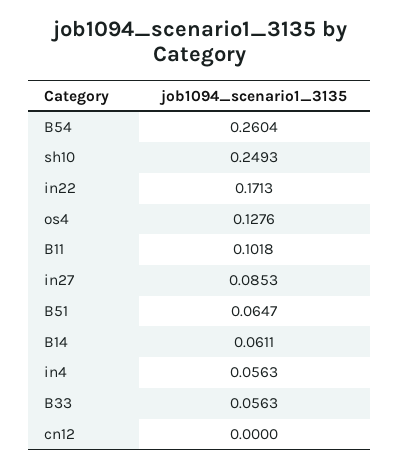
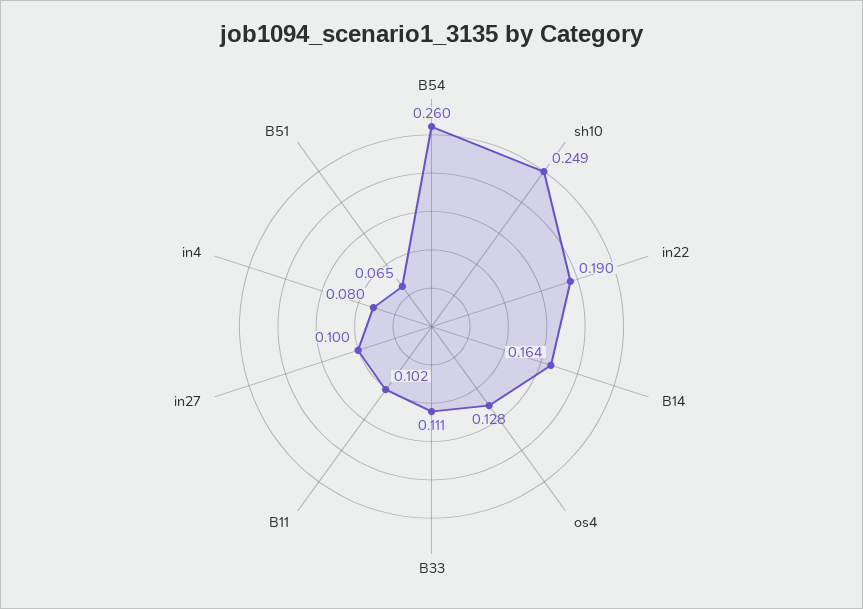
  {
    "B54": 0.2604,
    "sh10": 0.2493,
-   "in22": 0.1713,
+   "in22": 0.19,
    "os4": 0.1276,
    "B11": 0.1018,
-   "in27": 0.0853,
+   "in27": 0.1,
    "B51": 0.0647,
-   "B14": 0.0611,
+   "B14": 0.164,
-   "in4": 0.0563,
+   "in4": 0.08,
-   "B33": 0.0563,
+   "B33": 0.111
-   "cn12": 0
  }

